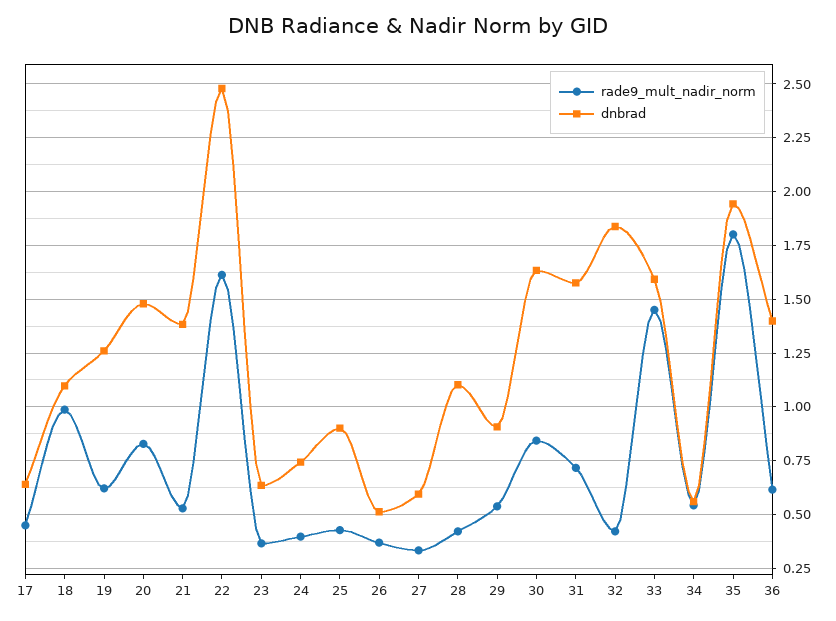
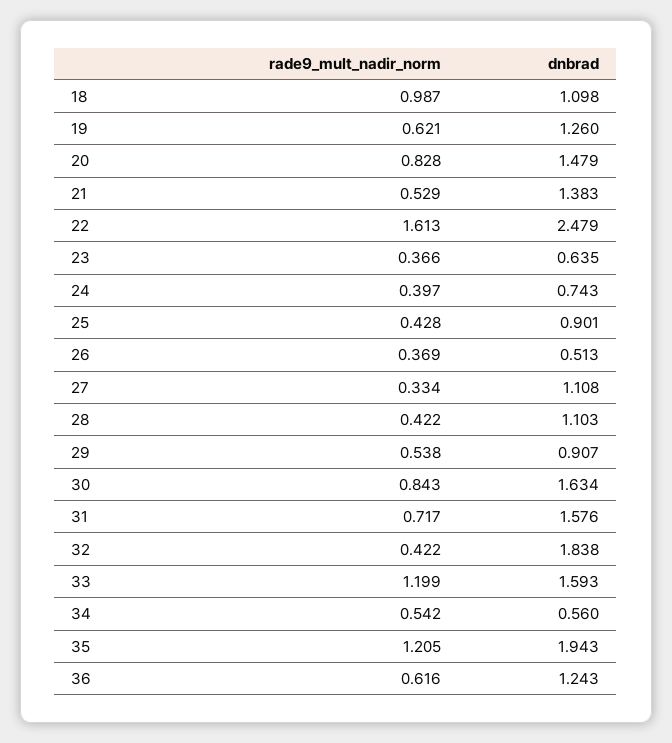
  {
    "rade9_mult_nadir_norm": {
-     "17": 0.45,
      "18": 0.987,
      "19": 0.621,
      "20": 0.828,
      "21": 0.529,
      "22": 1.613,
      "23": 0.366,
      "24": 0.397,
      "25": 0.428,
      "26": 0.369,
      "27": 0.334,
      "28": 0.422,
      "29": 0.538,
      "30": 0.843,
      "31": 0.717,
      "32": 0.422,
-     "33": 1.45,
+     "33": 1.199,
      "34": 0.542,
-     "35": 1.8,
+     "35": 1.205,
      "36": 0.616
    },
    "dnbrad": {
-     "17": 0.65,
      "18": 1.098,
      "19": 1.26,
      "20": 1.479,
      "21": 1.383,
      "22": 2.479,
      "23": 0.635,
      "24": 0.743,
      "25": 0.901,
      "26": 0.513,
-     "27": 0.6,
+     "27": 1.108,
      "28": 1.103,
      "29": 0.907,
      "30": 1.634,
      "31": 1.576,
      "32": 1.838,
      "33": 1.593,
      "34": 0.56,
      "35": 1.943,
-     "36": 1.4
+     "36": 1.243
    }
  }

